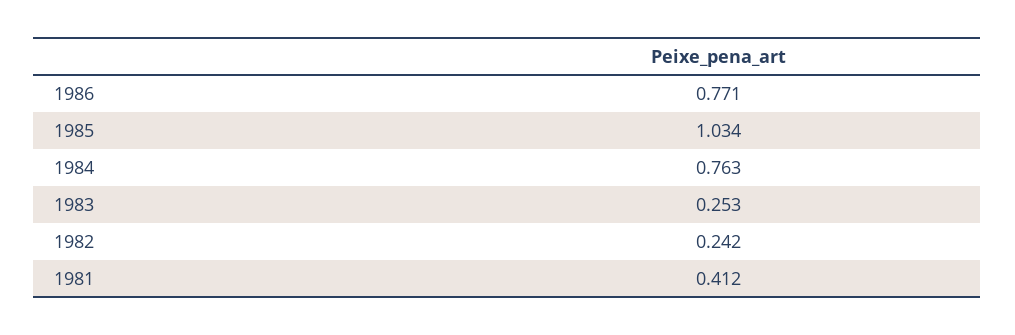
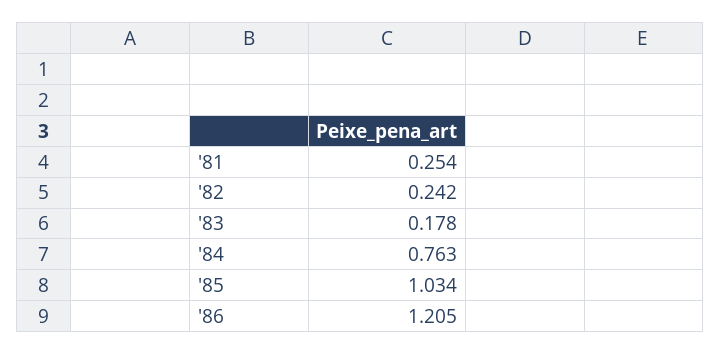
  {
-   "1986": 0.771,
+   "1986": 1.205,
    "1985": 1.034,
    "1984": 0.763,
-   "1983": 0.253,
+   "1983": 0.178,
    "1982": 0.242,
-   "1981": 0.412
+   "1981": 0.254
  }

